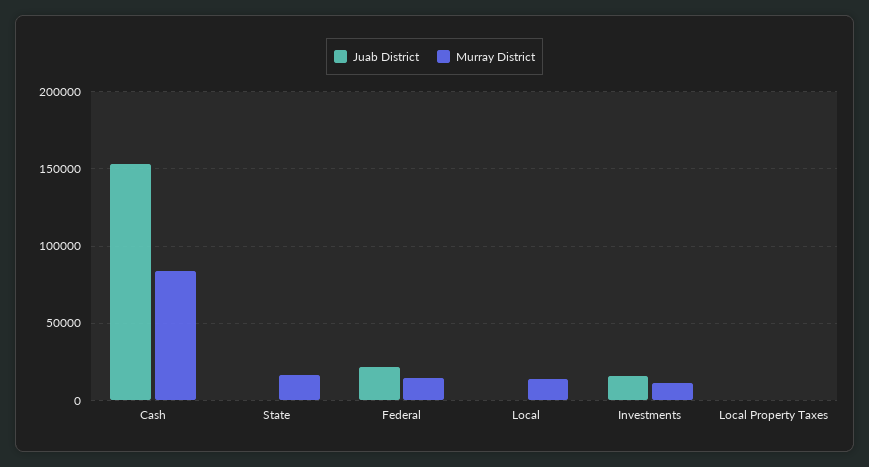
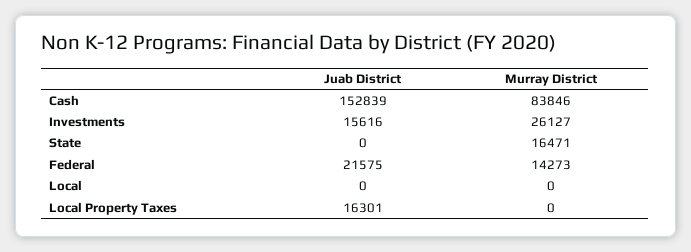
  {
    "Juab District": {
      "Cash": 152839,
      "State": 0,
      "Federal": 21575,
      "Local": 0,
      "Investments": 15616,
-     "Local Property Taxes": 0
+     "Local Property Taxes": 16301
    },
    "Murray District": {
      "Cash": 83846,
      "State": 16471,
      "Federal": 14273,
-     "Local": 15000,
+     "Local": 0,
-     "Investments": 10000,
+     "Investments": 26127,
      "Local Property Taxes": 0
    }
  }

